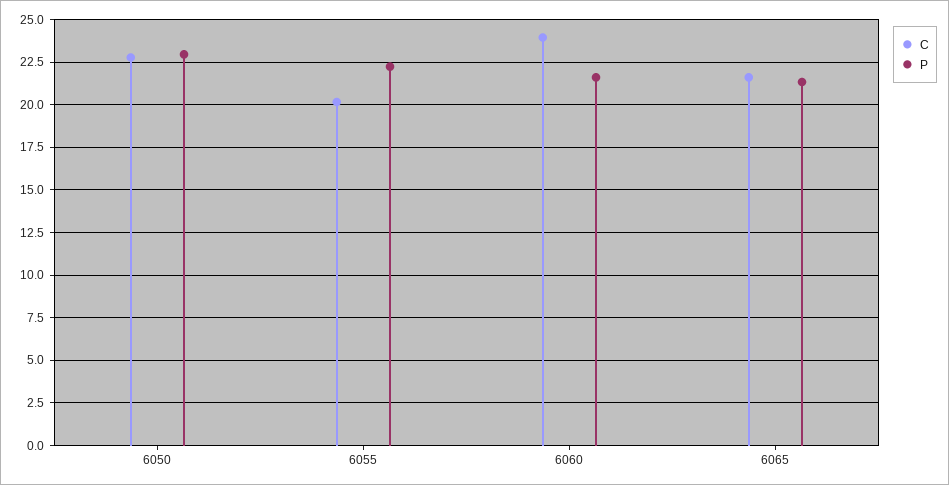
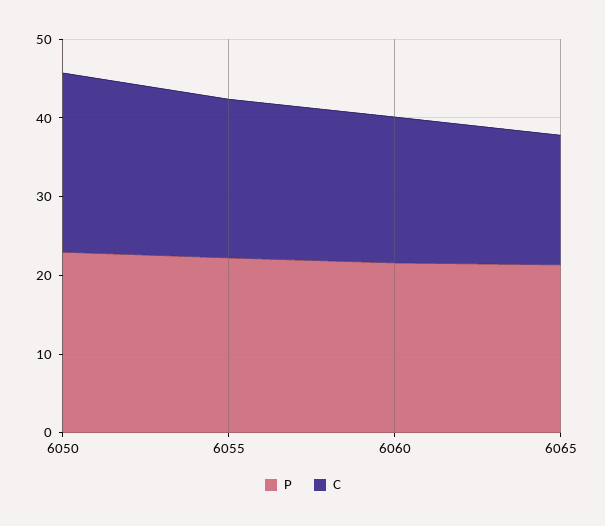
  {
    "C": {
      "6050": 23,
      "6055": 20,
-     "6060": 24,
+     "6060": 18,
-     "6065": 21.5
+     "6065": 16
    },
    "P": {
      "6050": 23,
      "6055": 22,
      "6060": 21.5,
      "6065": 21.5
    }
  }

